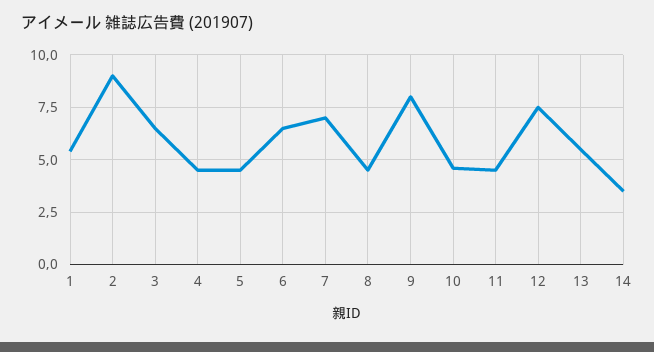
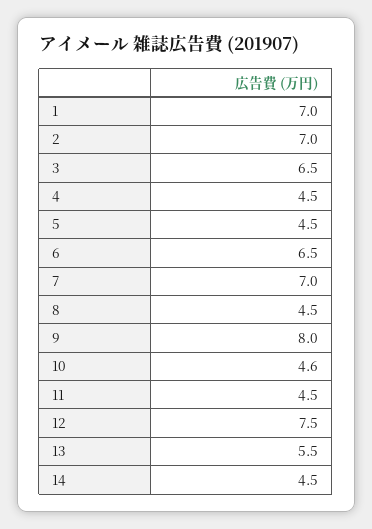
  {
-   "1": 5.5,
+   "1": 7,
-   "2": 9,
+   "2": 7,
    "3": 6.5,
    "4": 4.5,
    "5": 4.5,
    "6": 6.5,
    "7": 7,
    "8": 4.5,
    "9": 8,
    "10": 4.6,
    "11": 4.5,
    "12": 7.5,
    "13": 5.5,
-   "14": 3.5
+   "14": 4.5
  }

